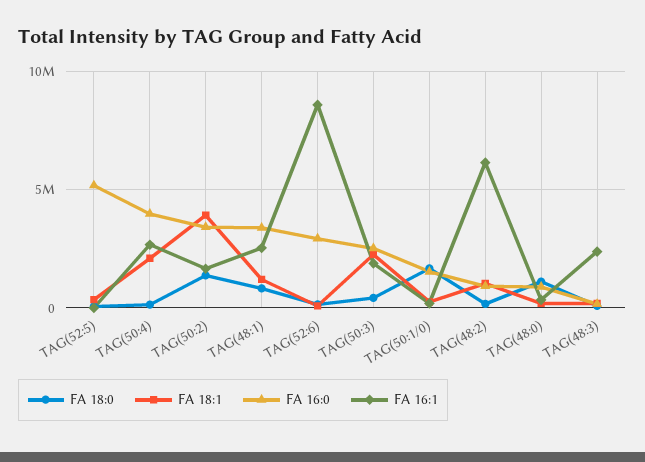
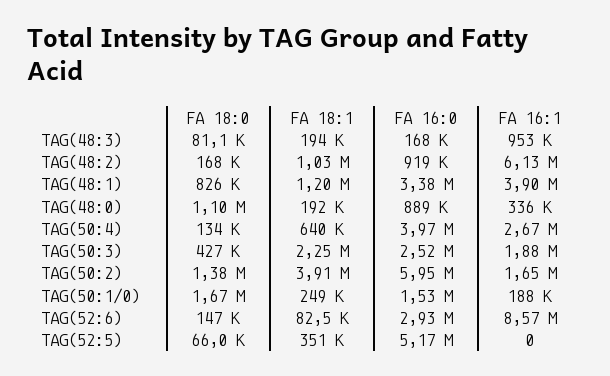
  {
    "FA 18:0": {
      "TAG(52:5)": 66000,
      "TAG(50:4)": 134000,
      "TAG(50:2)": 1380000,
      "TAG(48:1)": 826000,
      "TAG(52:6)": 147000,
      "TAG(50:3)": 427000,
      "TAG(50:1/0)": 1670000,
      "TAG(48:2)": 168000,
      "TAG(48:0)": 1100000,
      "TAG(48:3)": 81100
    },
    "FA 18:1": {
      "TAG(52:5)": 351000,
-     "TAG(50:4)": 2000000,
+     "TAG(50:4)": 640000,
      "TAG(50:2)": 3910000,
      "TAG(48:1)": 1200000,
      "TAG(52:6)": 82500,
      "TAG(50:3)": 2250000,
      "TAG(50:1/0)": 249000,
      "TAG(48:2)": 1030000,
      "TAG(48:0)": 192000,
      "TAG(48:3)": 194000
    },
    "FA 16:0": {
      "TAG(52:5)": 5170000,
      "TAG(50:4)": 3970000,
-     "TAG(50:2)": 3500000,
+     "TAG(50:2)": 5950000,
      "TAG(48:1)": 3380000,
      "TAG(52:6)": 2930000,
      "TAG(50:3)": 2520000,
      "TAG(50:1/0)": 1530000,
      "TAG(48:2)": 919000,
      "TAG(48:0)": 889000,
      "TAG(48:3)": 168000
    },
    "FA 16:1": {
      "TAG(52:5)": 0,
      "TAG(50:4)": 2670000,
      "TAG(50:2)": 1650000,
-     "TAG(48:1)": 2500000,
+     "TAG(48:1)": 3900000,
      "TAG(52:6)": 8570000,
      "TAG(50:3)": 1880000,
      "TAG(50:1/0)": 188000,
      "TAG(48:2)": 6130000,
      "TAG(48:0)": 336000,
-     "TAG(48:3)": 2500000
+     "TAG(48:3)": 953000
    }
  }

